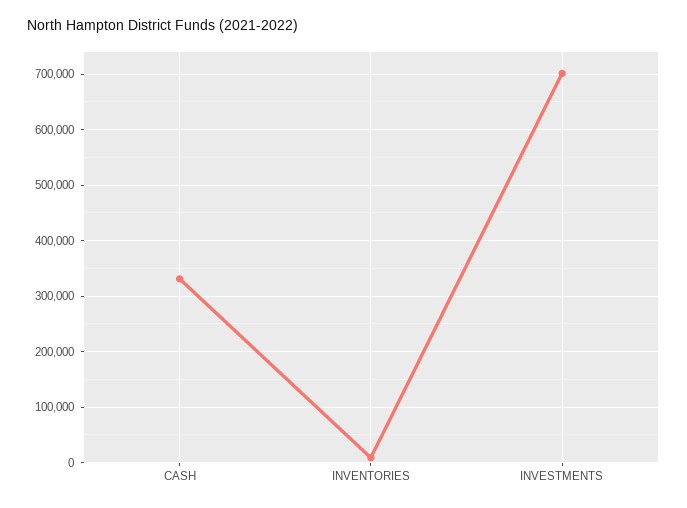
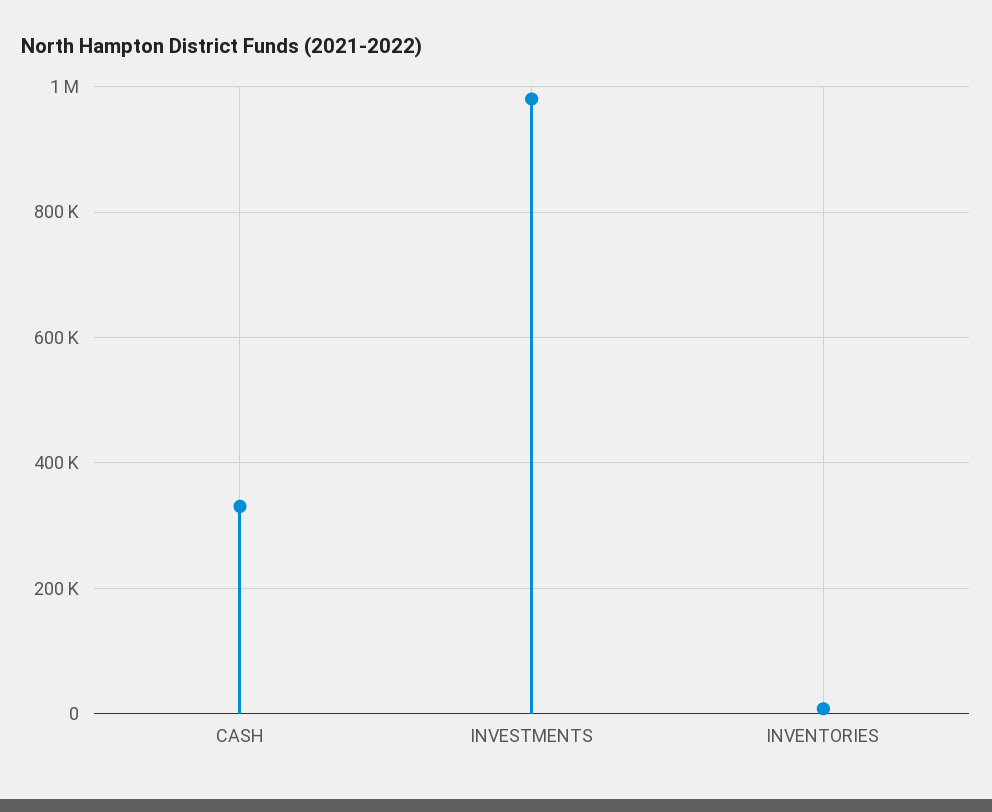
  {
    "CASH": 340000,
    "INVENTORIES": 0,
-   "INVESTMENTS": 700000
+   "INVESTMENTS": 980000
  }

